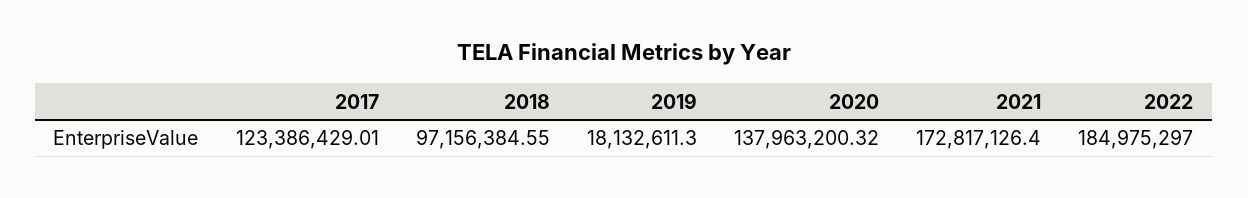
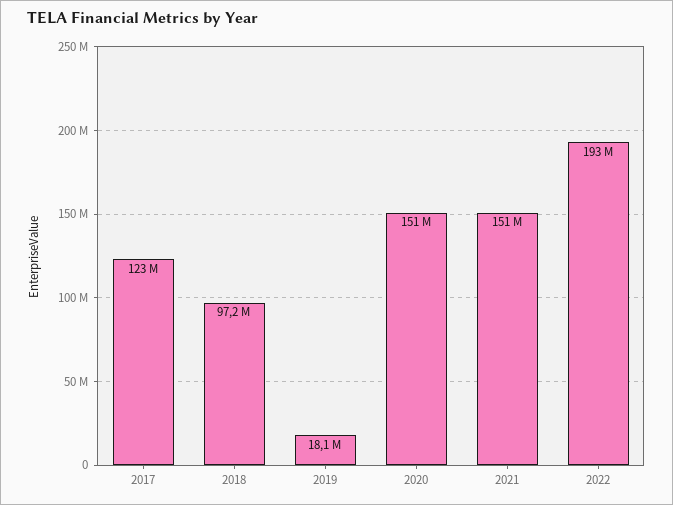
  {
    "2017": 123386429.01,
    "2018": 97156384.55,
    "2019": 18132611.3,
-   "2020": 137963200.32,
+   "2020": 151000000,
-   "2021": 172817126.4,
+   "2021": 151000000,
-   "2022": 184975297
+   "2022": 193000000
  }

